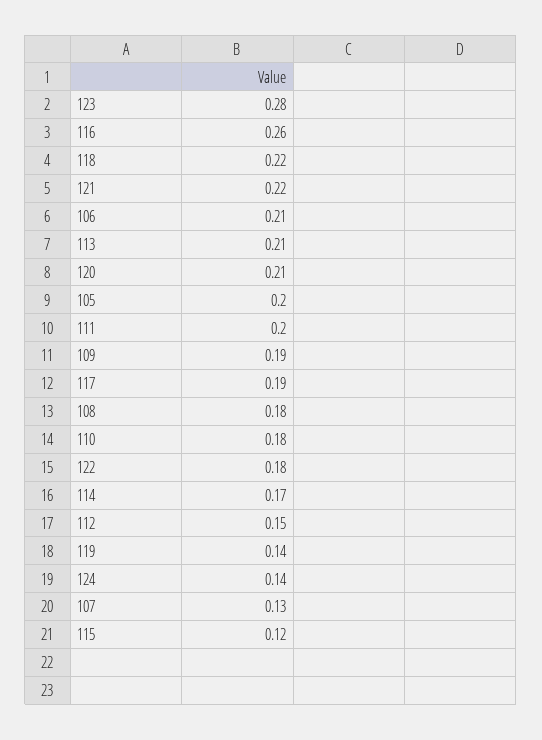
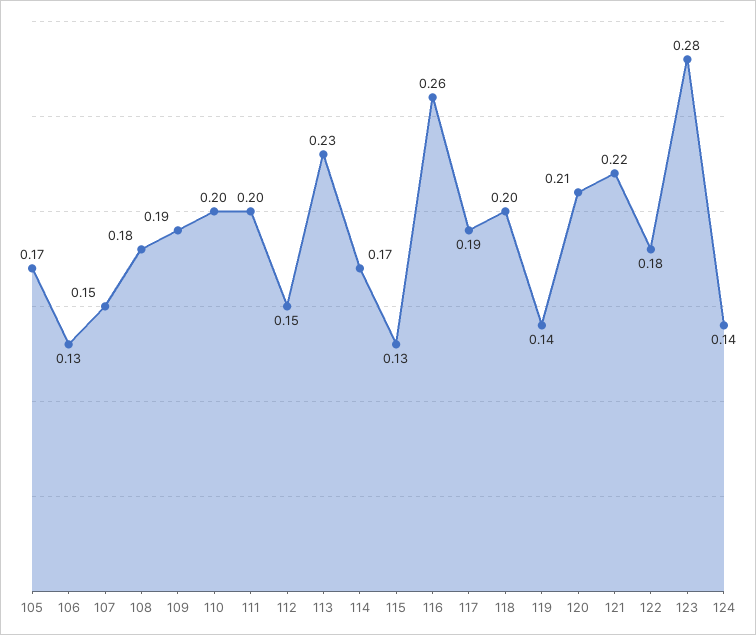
  {
    "123": 0.28,
    "116": 0.26,
-   "118": 0.22,
+   "118": 0.2,
    "121": 0.22,
-   "106": 0.21,
+   "106": 0.13,
-   "113": 0.21,
+   "113": 0.23,
    "120": 0.21,
-   "105": 0.2,
+   "105": 0.17,
    "111": 0.2,
    "109": 0.19,
    "117": 0.19,
    "108": 0.18,
-   "110": 0.18,
+   "110": 0.2,
    "122": 0.18,
    "114": 0.17,
    "112": 0.15,
    "119": 0.14,
    "124": 0.14,
-   "107": 0.13,
+   "107": 0.15,
-   "115": 0.12
+   "115": 0.13
  }

